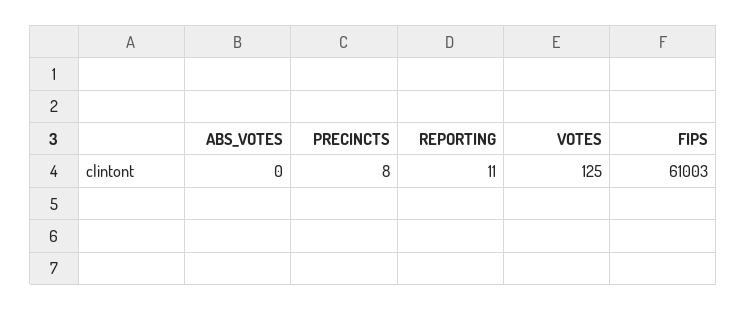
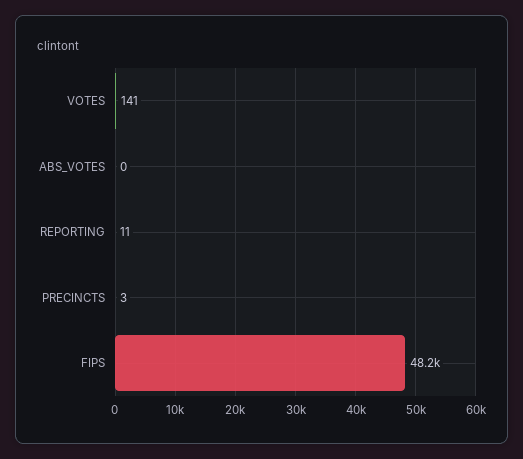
  {
    "ABS_VOTES": 0,
-   "PRECINCTS": 8,
+   "PRECINCTS": 3,
    "REPORTING": 11,
-   "VOTES": 125,
+   "VOTES": 141,
-   "FIPS": 61003
+   "FIPS": 48200
  }

